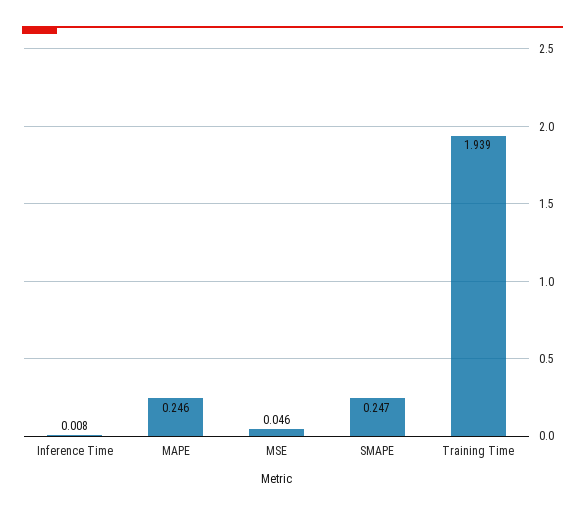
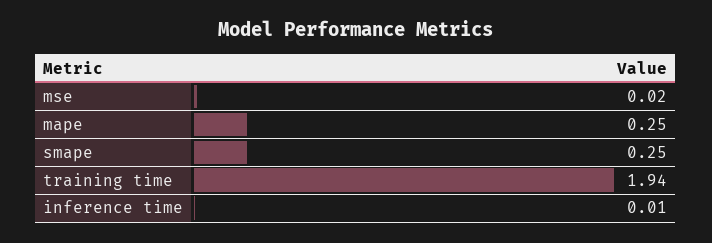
  {
    "Inference Time": 0.008,
    "MAPE": 0.246,
-   "MSE": 0.046,
+   "MSE": 0.02,
    "SMAPE": 0.247,
    "Training Time": 1.939
  }

